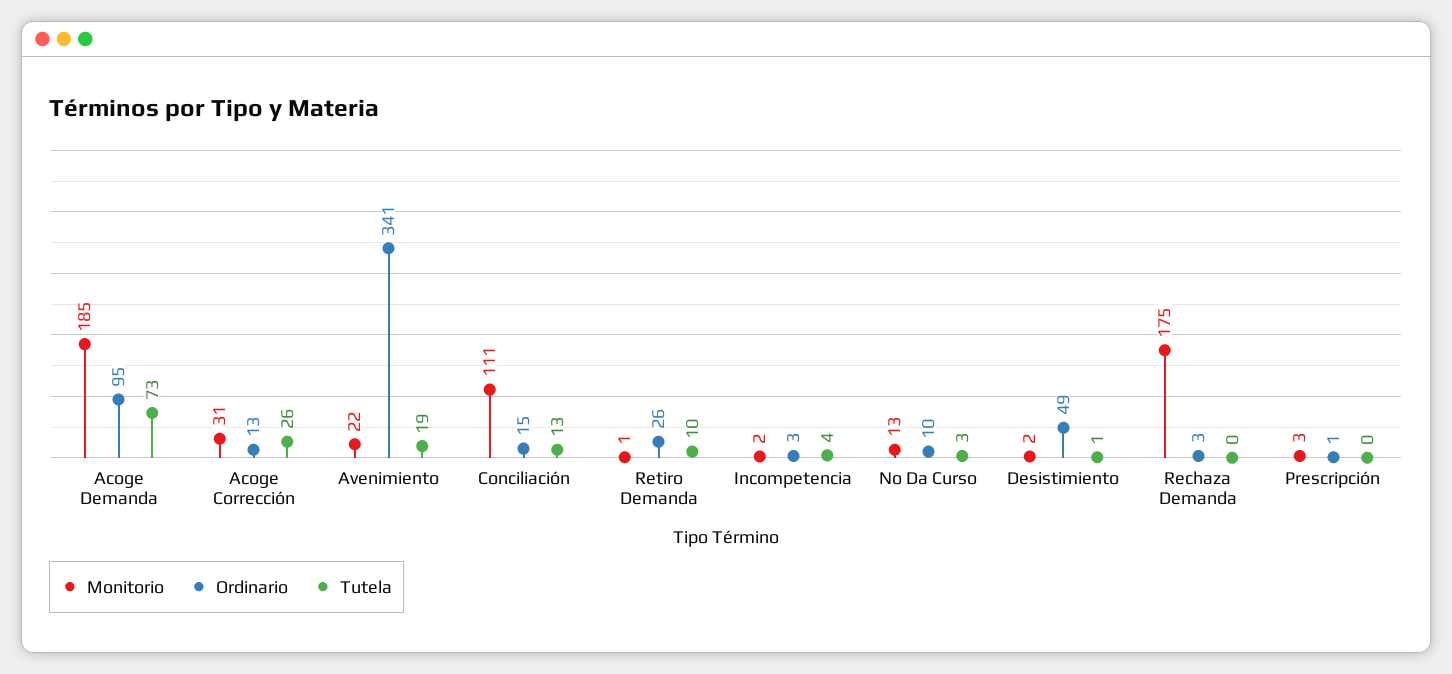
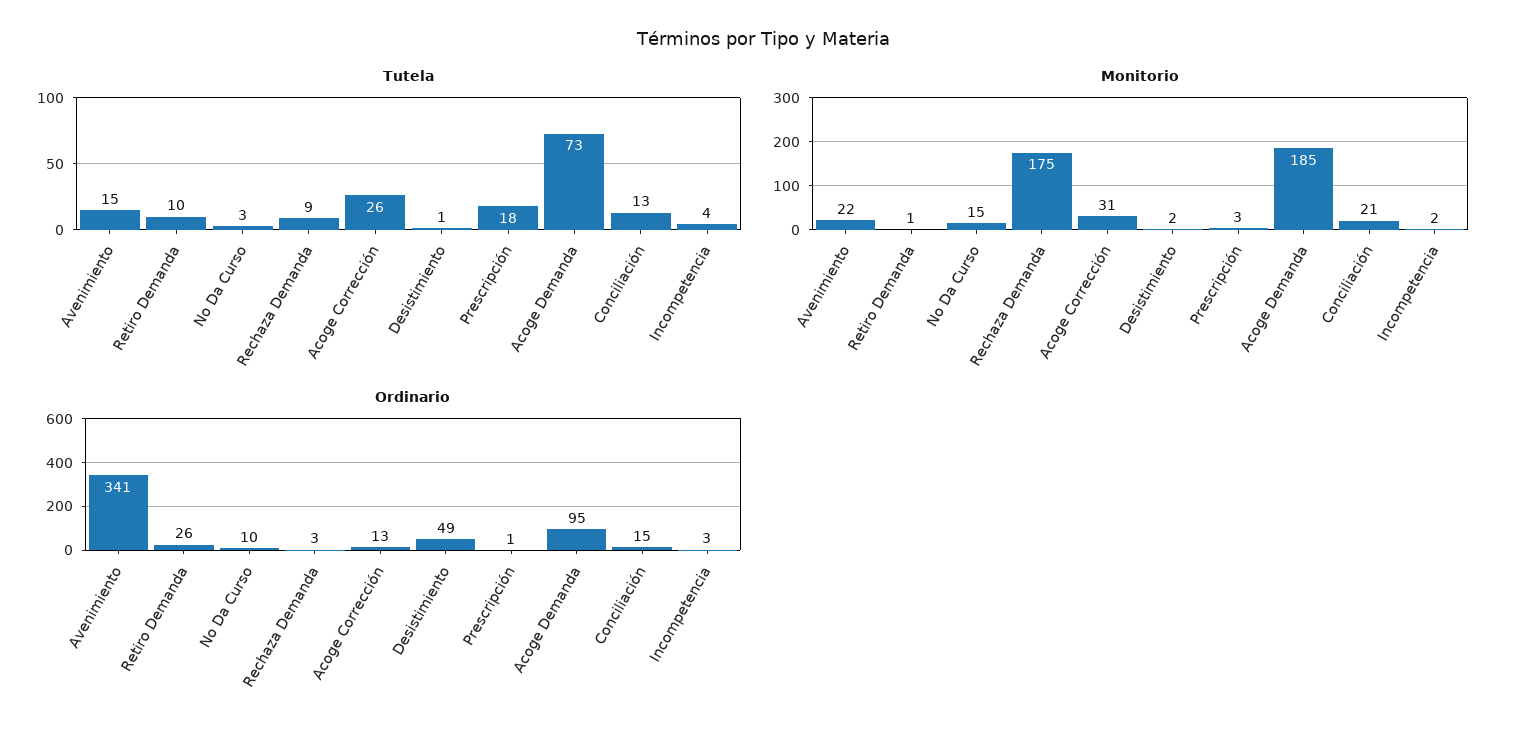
  {
    "Monitorio": {
      "Acoge Demanda": 185,
      "Acoge Corrección": 31,
      "Avenimiento": 22,
-     "Conciliación": 111,
+     "Conciliación": 21,
      "Retiro Demanda": 1,
      "Incompetencia": 2,
-     "No Da Curso": 13,
+     "No Da Curso": 15,
      "Desistimiento": 2,
      "Rechaza Demanda": 175,
      "Prescripción": 3
    },
    "Ordinario": {
      "Acoge Demanda": 95,
      "Acoge Corrección": 13,
      "Avenimiento": 341,
      "Conciliación": 15,
      "Retiro Demanda": 26,
      "Incompetencia": 3,
      "No Da Curso": 10,
      "Desistimiento": 49,
      "Rechaza Demanda": 3,
      "Prescripción": 1
    },
    "Tutela": {
      "Acoge Demanda": 73,
      "Acoge Corrección": 26,
-     "Avenimiento": 19,
+     "Avenimiento": 15,
      "Conciliación": 13,
      "Retiro Demanda": 10,
      "Incompetencia": 4,
      "No Da Curso": 3,
      "Desistimiento": 1,
-     "Rechaza Demanda": 0,
+     "Rechaza Demanda": 9,
-     "Prescripción": 0
+     "Prescripción": 18
    }
  }

